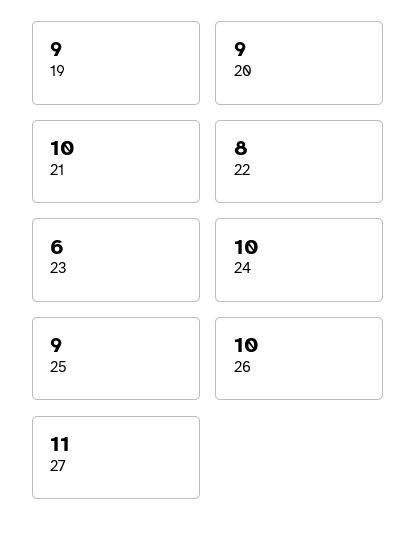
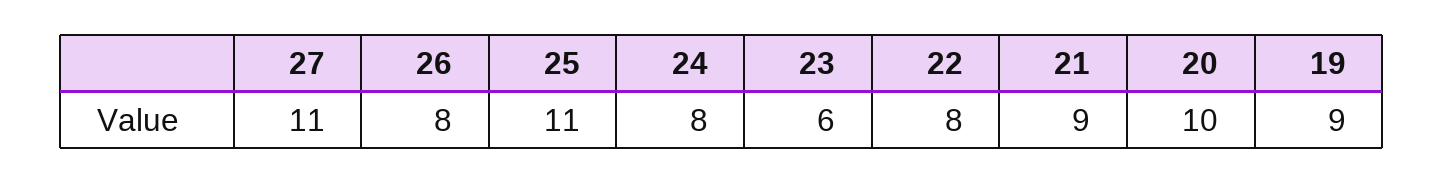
  {
    "19": 9,
-   "20": 9,
+   "20": 10,
-   "21": 10,
+   "21": 9,
    "22": 8,
    "23": 6,
-   "24": 10,
+   "24": 8,
-   "25": 9,
+   "25": 11,
-   "26": 10,
+   "26": 8,
    "27": 11
  }

